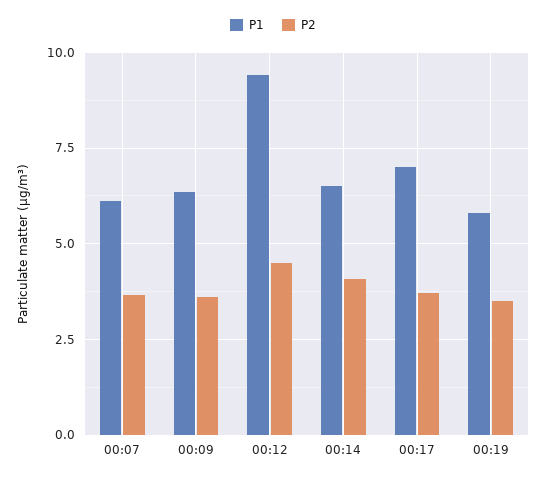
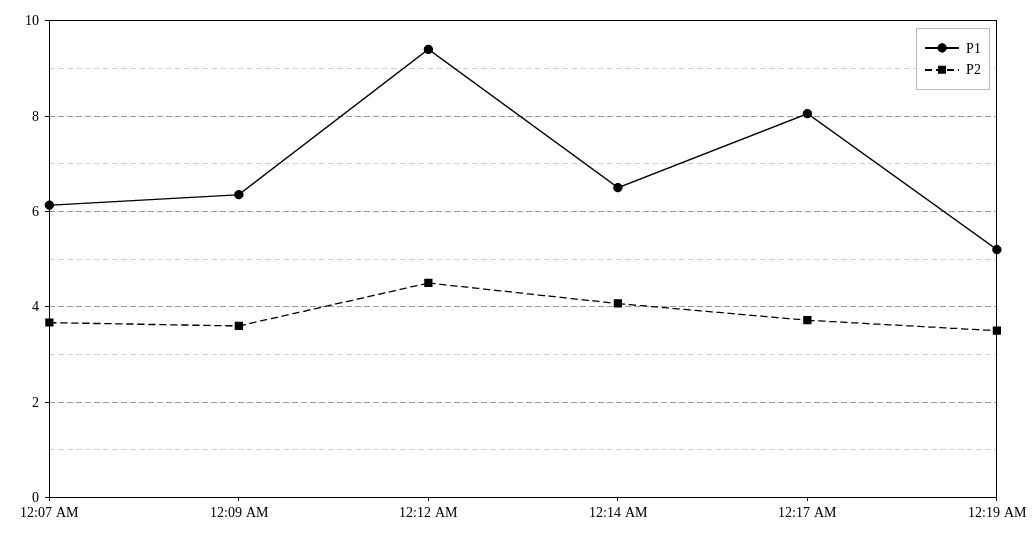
  {
    "P1": {
      "00:07": 6.2,
      "00:09": 6.4,
      "00:12": 9.4,
      "00:14": 6.6,
-     "00:17": 7,
+     "00:17": 8,
-     "00:19": 5.75
+     "00:19": 5.2
    },
    "P2": {
      "00:07": 3.6,
      "00:09": 3.6,
      "00:12": 4.6,
      "00:14": 4,
      "00:17": 3.8,
      "00:19": 3.6
    }
  }

